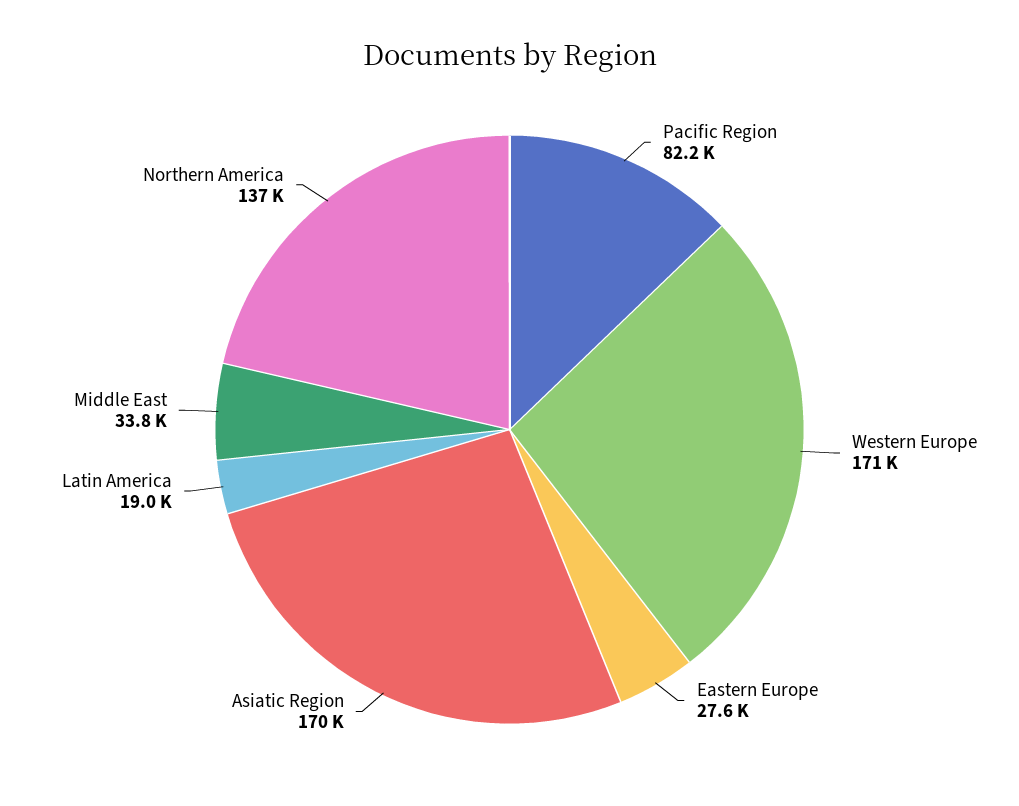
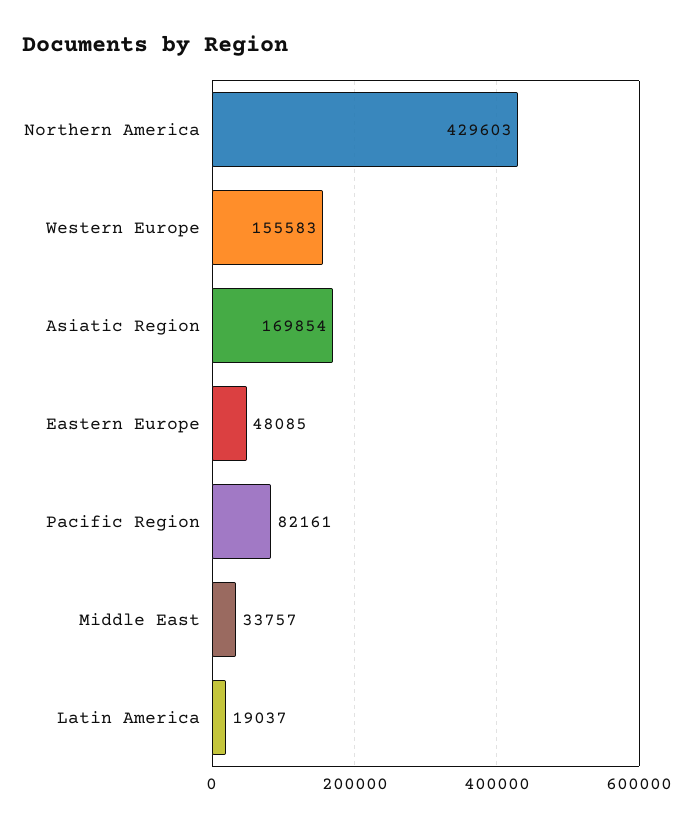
  {
    "Pacific Region": 82161,
-   "Western Europe": 171000,
+   "Western Europe": 155583,
-   "Eastern Europe": 27600,
+   "Eastern Europe": 48085,
    "Asiatic Region": 169854,
    "Latin America": 19037,
    "Middle East": 33757,
-   "Northern America": 137000
+   "Northern America": 429603
  }

